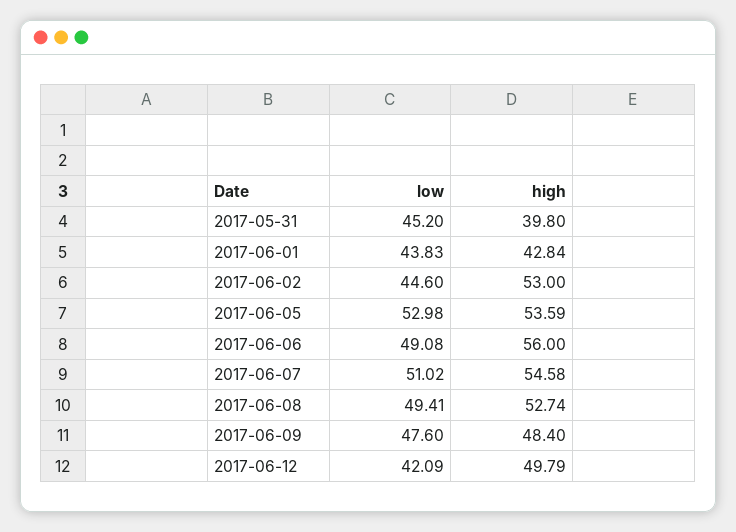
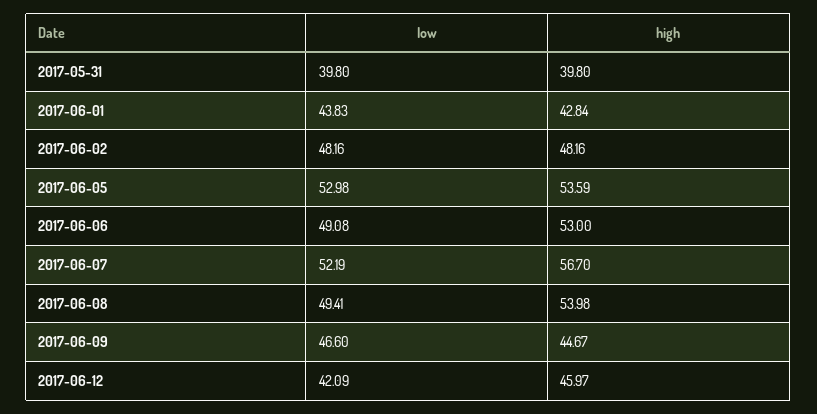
  {
    "low": {
-     "2017-05-31": 45.2,
+     "2017-05-31": 39.8,
      "2017-06-01": 43.83,
-     "2017-06-02": 44.6,
+     "2017-06-02": 48.16,
      "2017-06-05": 52.98,
      "2017-06-06": 49.08,
-     "2017-06-07": 51.02,
+     "2017-06-07": 52.19,
      "2017-06-08": 49.41,
-     "2017-06-09": 47.6,
+     "2017-06-09": 46.6,
      "2017-06-12": 42.09
    },
    "high": {
      "2017-05-31": 39.8,
      "2017-06-01": 42.84,
-     "2017-06-02": 53,
+     "2017-06-02": 48.16,
      "2017-06-05": 53.59,
-     "2017-06-06": 56,
+     "2017-06-06": 53,
-     "2017-06-07": 54.58,
+     "2017-06-07": 56.7,
-     "2017-06-08": 52.74,
+     "2017-06-08": 53.98,
-     "2017-06-09": 48.4,
+     "2017-06-09": 44.67,
-     "2017-06-12": 49.79
+     "2017-06-12": 45.97
    }
  }

